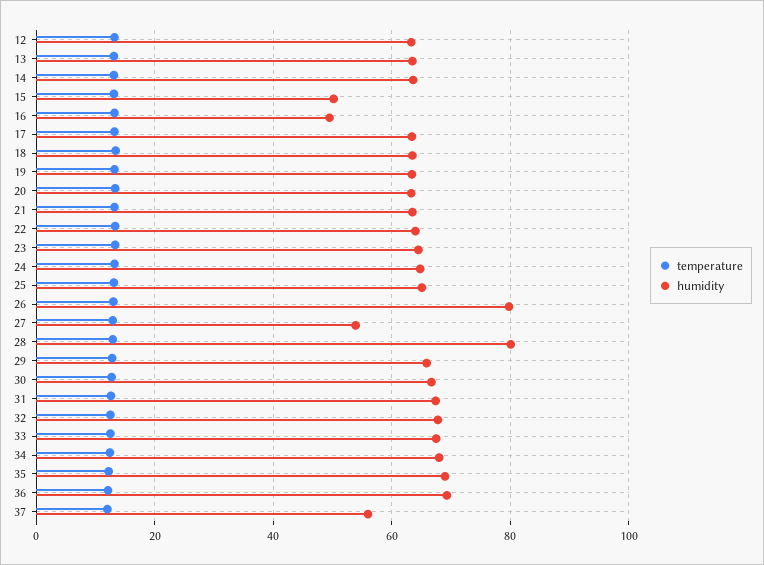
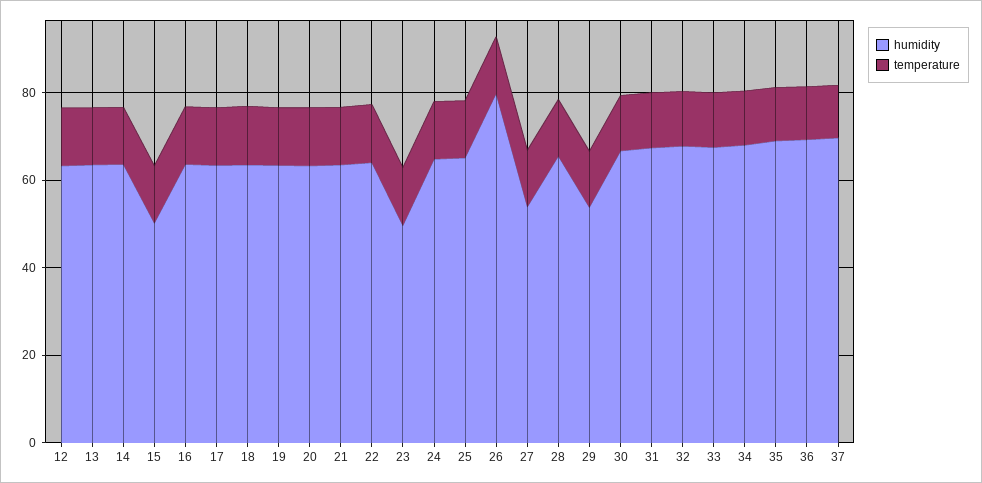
  {
    "temperature": {
      "12": 14,
      "13": 14,
      "14": 14,
      "15": 14,
      "16": 14,
      "17": 14,
      "18": 14,
      "19": 14,
      "20": 14,
      "21": 14,
      "22": 14,
      "23": 14,
      "24": 14,
      "25": 14,
      "26": 14,
      "27": 12,
      "28": 12,
      "29": 12,
      "30": 12,
      "31": 12,
      "32": 12,
      "33": 12,
      "34": 12,
      "35": 12,
      "36": 12,
      "37": 12
    },
    "humidity": {
      "12": 64,
      "13": 64,
      "14": 64,
      "15": 50,
-     "16": 50,
+     "16": 65,
      "17": 64,
      "18": 64,
      "19": 64,
      "20": 64,
      "21": 64,
      "22": 64,
-     "23": 64,
+     "23": 50,
      "24": 64,
      "25": 66,
      "26": 80,
      "27": 54,
-     "28": 80,
+     "28": 65,
-     "29": 66,
+     "29": 55,
      "30": 66,
      "31": 68,
      "32": 68,
      "33": 68,
      "34": 68,
      "35": 70,
      "36": 70,
-     "37": 56
+     "37": 70
    }
  }

